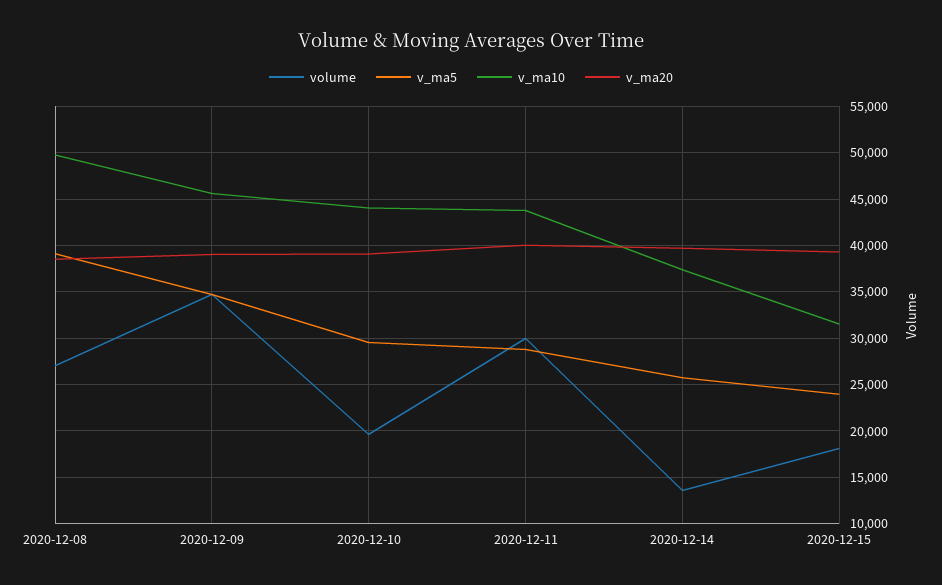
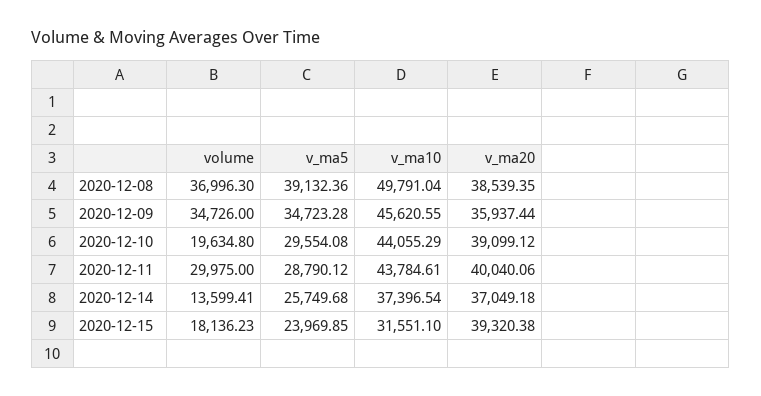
  {
    "volume": {
-     "2020-12-08": 27000,
+     "2020-12-08": 36996.3,
      "2020-12-09": 34726,
      "2020-12-10": 19634.8,
      "2020-12-11": 29975,
      "2020-12-14": 13599.41,
      "2020-12-15": 18136.23
    },
    "v_ma5": {
      "2020-12-08": 39132.36,
      "2020-12-09": 34723.28,
      "2020-12-10": 29554.08,
      "2020-12-11": 28790.12,
      "2020-12-14": 25749.68,
      "2020-12-15": 23969.85
    },
    "v_ma10": {
      "2020-12-08": 49791.04,
      "2020-12-09": 45620.55,
      "2020-12-10": 44055.29,
      "2020-12-11": 43784.61,
      "2020-12-14": 37396.54,
      "2020-12-15": 31551.1
    },
    "v_ma20": {
      "2020-12-08": 38539.35,
-     "2020-12-09": 39000,
+     "2020-12-09": 35937.44,
      "2020-12-10": 39099.12,
      "2020-12-11": 40040.06,
-     "2020-12-14": 40000,
+     "2020-12-14": 37049.18,
      "2020-12-15": 39320.38
    }
  }

